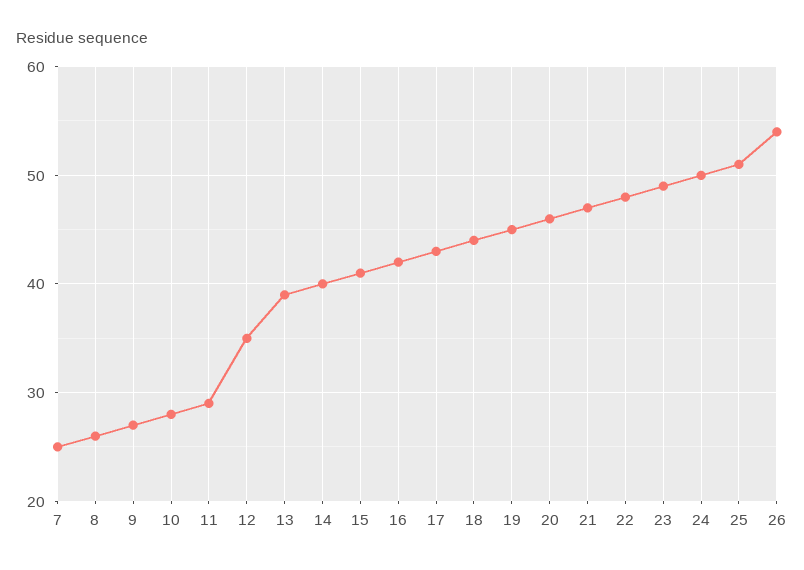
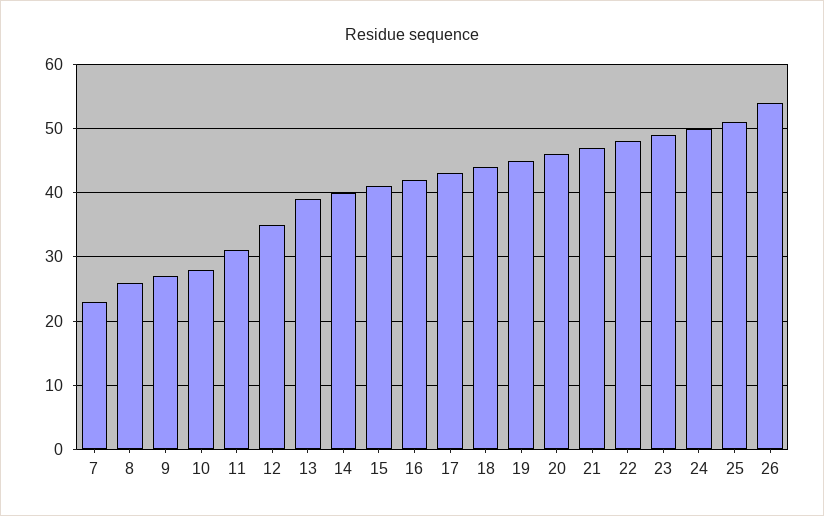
  {
-   "7": 25,
+   "7": 23,
    "8": 26,
    "9": 27,
    "10": 28,
-   "11": 29,
+   "11": 31,
    "12": 35,
    "13": 39,
    "14": 40,
    "15": 41,
    "16": 42,
    "17": 43,
    "18": 44,
    "19": 45,
    "20": 46,
    "21": 47,
    "22": 48,
    "23": 49,
    "24": 50,
    "25": 51,
    "26": 54
  }

